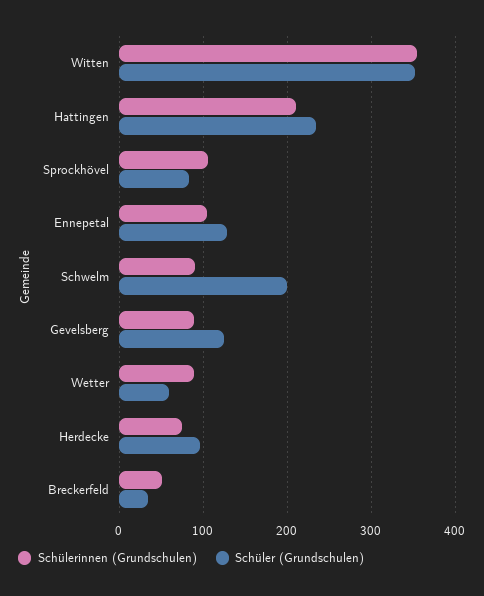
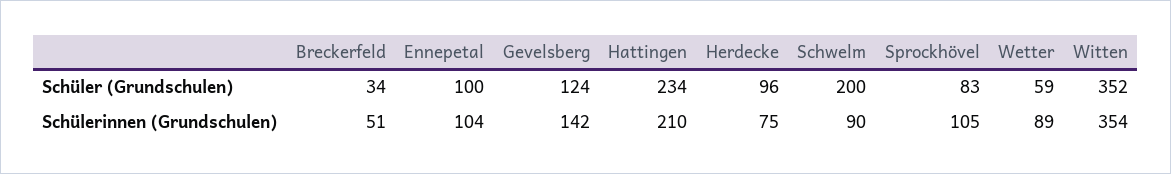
  {
    "Schülerinnen (Grundschulen)": {
      "Witten": 354,
      "Hattingen": 210,
      "Sprockhövel": 105,
      "Ennepetal": 104,
      "Schwelm": 90,
-     "Gevelsberg": 90,
+     "Gevelsberg": 142,
      "Wetter": 89,
      "Herdecke": 75,
      "Breckerfeld": 51
    },
    "Schüler (Grundschulen)": {
      "Witten": 352,
      "Hattingen": 234,
      "Sprockhövel": 83,
-     "Ennepetal": 130,
+     "Ennepetal": 100,
      "Schwelm": 200,
      "Gevelsberg": 124,
      "Wetter": 59,
      "Herdecke": 96,
      "Breckerfeld": 34
    }
  }

